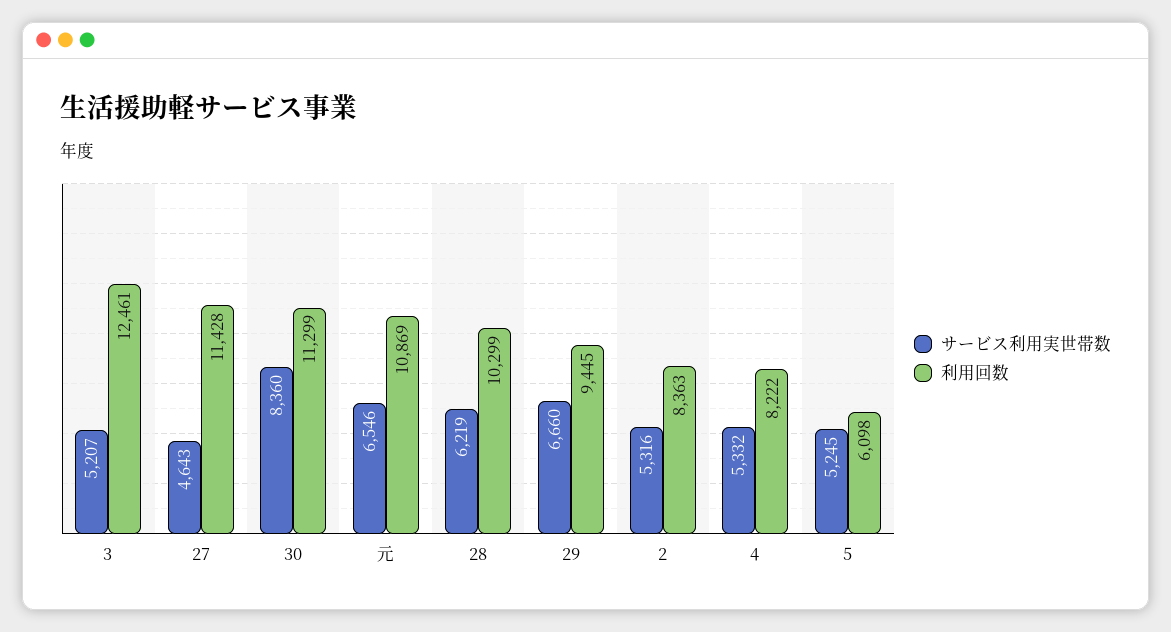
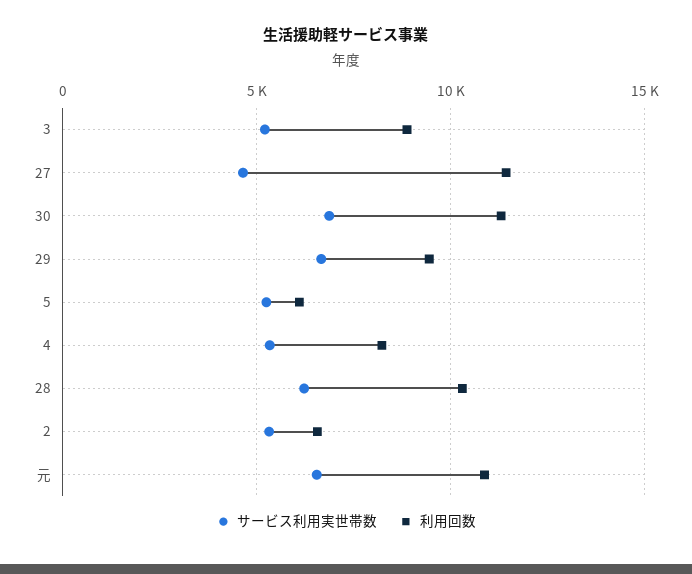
  {
    "サービス利用実世帯数": {
      "3": 5207,
      "27": 4643,
-     "30": 8360,
+     "30": 7000,
      "元": 6546,
      "28": 6219,
      "29": 6660,
      "2": 5316,
      "4": 5332,
      "5": 5245
    },
    "利用回数": {
-     "3": 12461,
+     "3": 9000,
      "27": 11428,
      "30": 11299,
      "元": 10869,
      "28": 10299,
      "29": 9445,
-     "2": 8363,
+     "2": 6500,
      "4": 8222,
      "5": 6098
    }
  }

